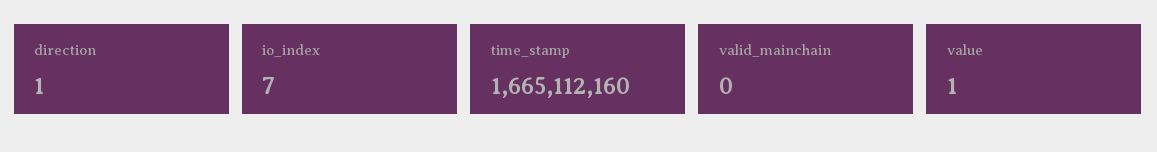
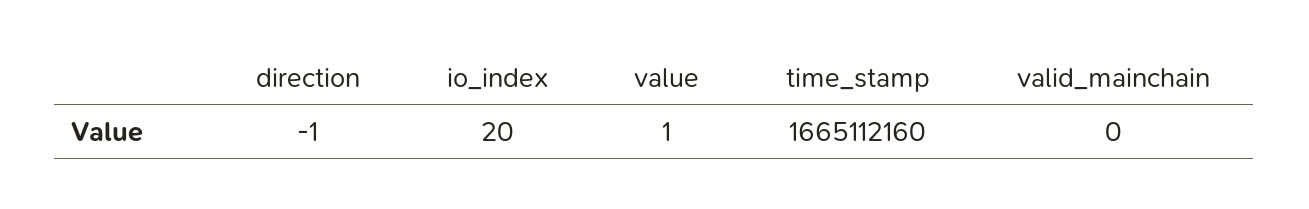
  {
-   "direction": 1,
+   "direction": -1,
-   "io_index": 7,
+   "io_index": 20,
    "time_stamp": 1665112160,
    "valid_mainchain": 0,
    "value": 1
  }

